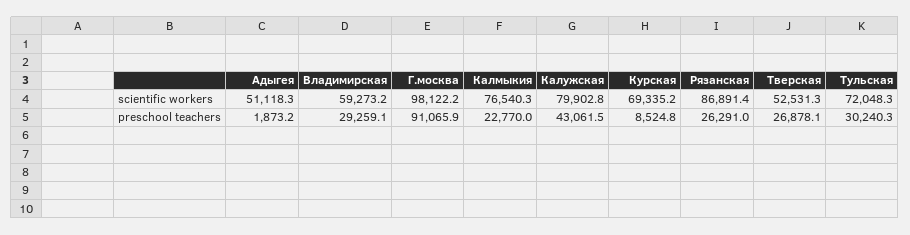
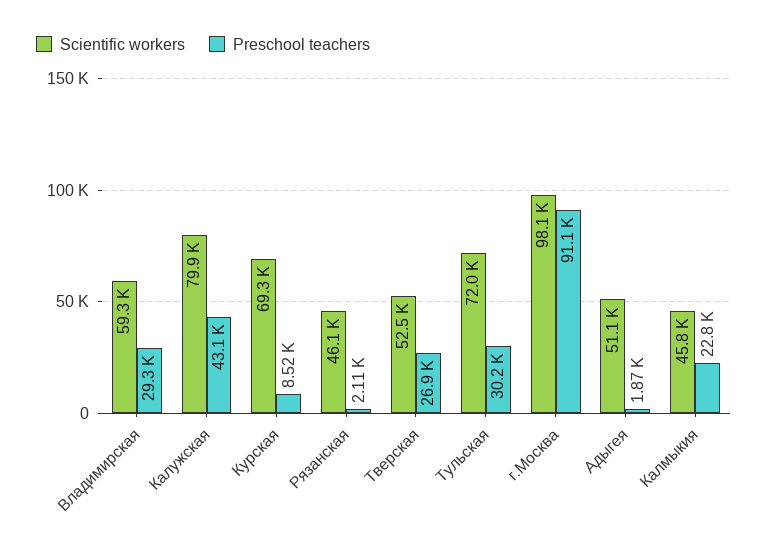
  {
    "scientific workers": {
      "Адыгея": 51118.3,
      "Владимирская": 59273.2,
      "Г.москва": 98122.2,
-     "Калмыкия": 76540.3,
+     "Калмыкия": 45800,
      "Калужская": 79902.8,
      "Курская": 69335.2,
-     "Рязанская": 86891.4,
+     "Рязанская": 46100,
      "Тверская": 52531.3,
      "Тульская": 72048.3
    },
    "preschool teachers": {
      "Адыгея": 1873.2,
      "Владимирская": 29259.1,
      "Г.москва": 91065.9,
      "Калмыкия": 22770,
      "Калужская": 43061.5,
      "Курская": 8524.8,
-     "Рязанская": 26291,
+     "Рязанская": 2110,
      "Тверская": 26878.1,
      "Тульская": 30240.3
    }
  }

